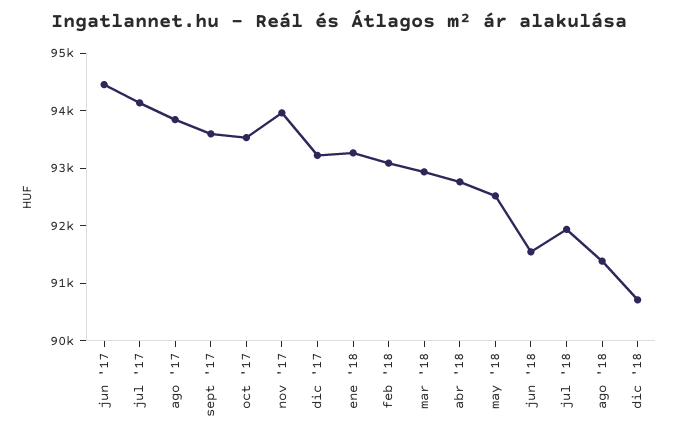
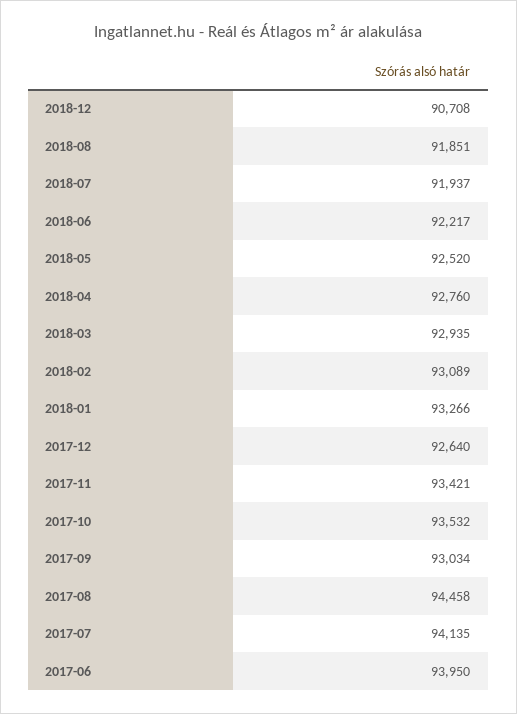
  {
-   "jun '17": 94400,
+   "jun '17": 93950,
    "jul '17": 94135,
-   "ago '17": 93800,
+   "ago '17": 94458,
-   "sept '17": 93600,
+   "sept '17": 93034,
    "oct '17": 93532,
-   "nov '17": 94000,
+   "nov '17": 93421,
-   "dic '17": 93200,
+   "dic '17": 92640,
    "ene '18": 93266,
    "feb '18": 93089,
    "mar '18": 92935,
    "abr '18": 92760,
    "may '18": 92520,
-   "jun '18": 91600,
+   "jun '18": 92217,
    "jul '18": 91937,
-   "ago '18": 91400,
+   "ago '18": 91851,
    "dic '18": 90708
  }

